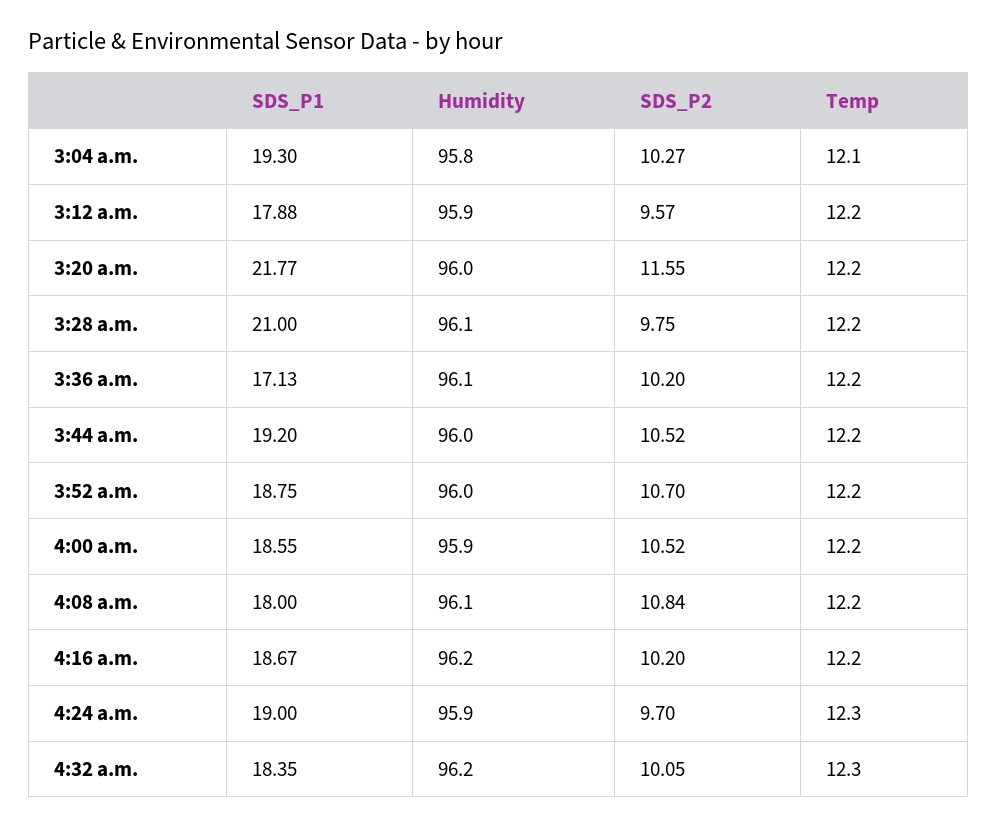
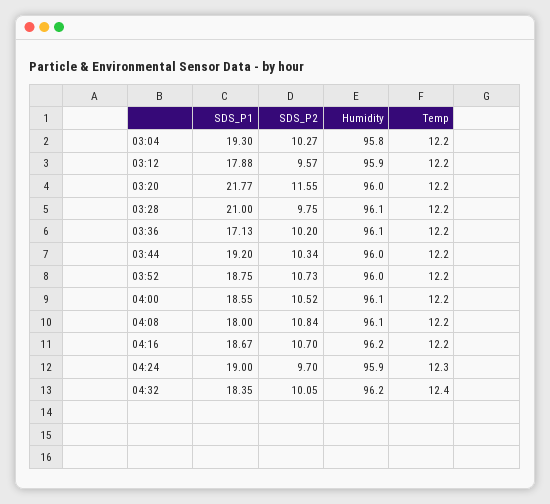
  {
    "SDS_P1": {
      "3:04 a.m.": 19.3,
      "3:12 a.m.": 17.88,
      "3:20 a.m.": 21.77,
      "3:28 a.m.": 21,
      "3:36 a.m.": 17.13,
      "3:44 a.m.": 19.2,
      "3:52 a.m.": 18.75,
      "4:00 a.m.": 18.55,
      "4:08 a.m.": 18,
      "4:16 a.m.": 18.67,
      "4:24 a.m.": 19,
      "4:32 a.m.": 18.35
    },
    "Humidity": {
      "3:04 a.m.": 95.8,
      "3:12 a.m.": 95.9,
      "3:20 a.m.": 96,
      "3:28 a.m.": 96.1,
      "3:36 a.m.": 96.1,
      "3:44 a.m.": 96,
      "3:52 a.m.": 96,
-     "4:00 a.m.": 95.9,
+     "4:00 a.m.": 96.1,
      "4:08 a.m.": 96.1,
      "4:16 a.m.": 96.2,
      "4:24 a.m.": 95.9,
      "4:32 a.m.": 96.2
    },
    "SDS_P2": {
      "3:04 a.m.": 10.27,
      "3:12 a.m.": 9.57,
      "3:20 a.m.": 11.55,
      "3:28 a.m.": 9.75,
      "3:36 a.m.": 10.2,
-     "3:44 a.m.": 10.52,
+     "3:44 a.m.": 10.34,
-     "3:52 a.m.": 10.7,
+     "3:52 a.m.": 10.73,
      "4:00 a.m.": 10.52,
      "4:08 a.m.": 10.84,
-     "4:16 a.m.": 10.2,
+     "4:16 a.m.": 10.7,
      "4:24 a.m.": 9.7,
      "4:32 a.m.": 10.05
    },
    "Temp": {
-     "3:04 a.m.": 12.1,
+     "3:04 a.m.": 12.2,
      "3:12 a.m.": 12.2,
      "3:20 a.m.": 12.2,
      "3:28 a.m.": 12.2,
      "3:36 a.m.": 12.2,
      "3:44 a.m.": 12.2,
      "3:52 a.m.": 12.2,
      "4:00 a.m.": 12.2,
      "4:08 a.m.": 12.2,
      "4:16 a.m.": 12.2,
      "4:24 a.m.": 12.3,
-     "4:32 a.m.": 12.3
+     "4:32 a.m.": 12.4
    }
  }

